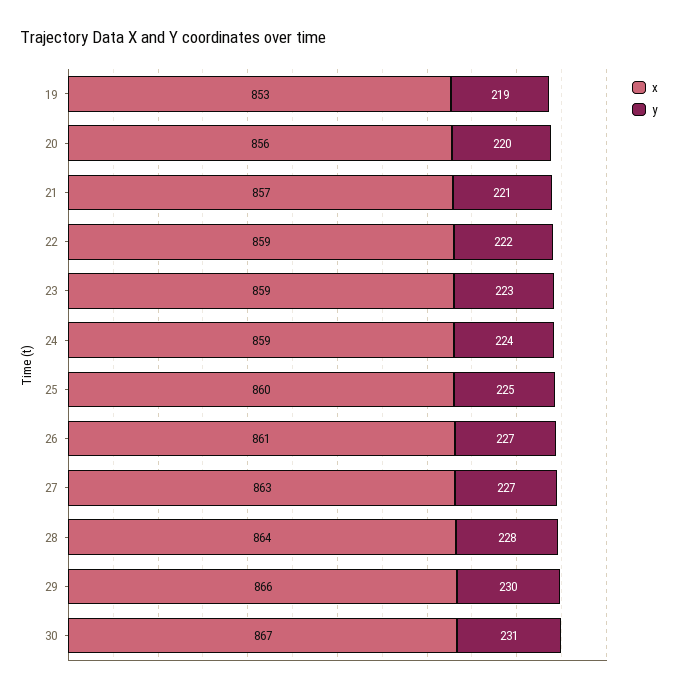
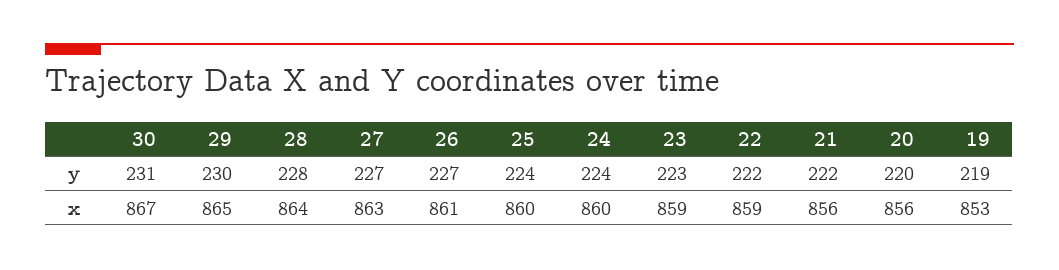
  {
    "x": {
      "19": 853,
      "20": 856,
-     "21": 857,
+     "21": 856,
      "22": 859,
      "23": 859,
-     "24": 859,
+     "24": 860,
      "25": 860,
      "26": 861,
      "27": 863,
      "28": 864,
-     "29": 866,
+     "29": 865,
      "30": 867
    },
    "y": {
      "19": 219,
      "20": 220,
-     "21": 221,
+     "21": 222,
      "22": 222,
      "23": 223,
      "24": 224,
-     "25": 225,
+     "25": 224,
      "26": 227,
      "27": 227,
      "28": 228,
      "29": 230,
      "30": 231
    }
  }

